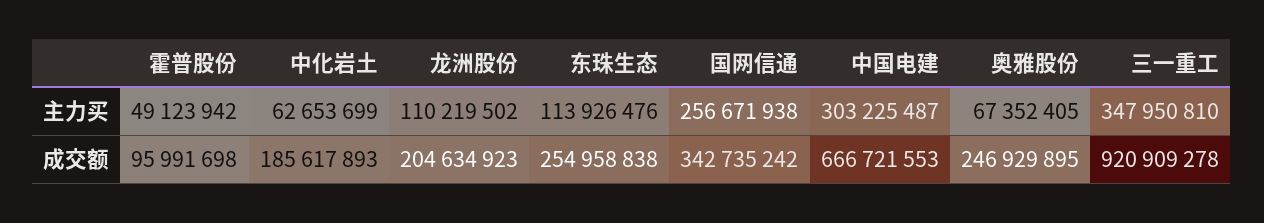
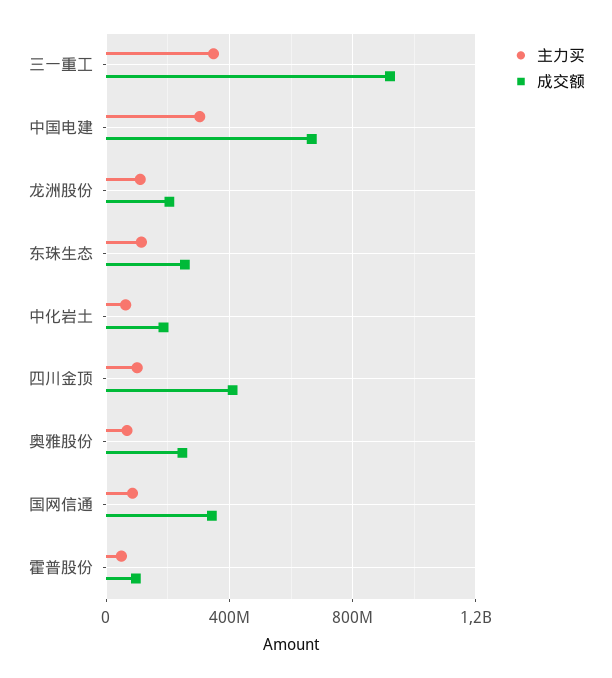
  {
    "主力买": {
      "霍普股份": 49123942,
      "中化岩土": 62653699,
      "龙洲股份": 110219502,
      "东珠生态": 113926476,
-     "国网信通": 256671938,
+     "国网信通": 100000000,
      "中国电建": 303225487,
      "奥雅股份": 67352405,
-     "三一重工": 347950810
+     "三一重工": 347950810,
+     "四川金顶": 100000000
    },
    "成交额": {
      "霍普股份": 95991698,
      "中化岩土": 185617893,
      "龙洲股份": 204634923,
      "东珠生态": 254958838,
      "国网信通": 342735242,
      "中国电建": 666721553,
      "奥雅股份": 246929895,
-     "三一重工": 920909278
+     "三一重工": 920909278,
+     "四川金顶": 400000000
    }
  }

